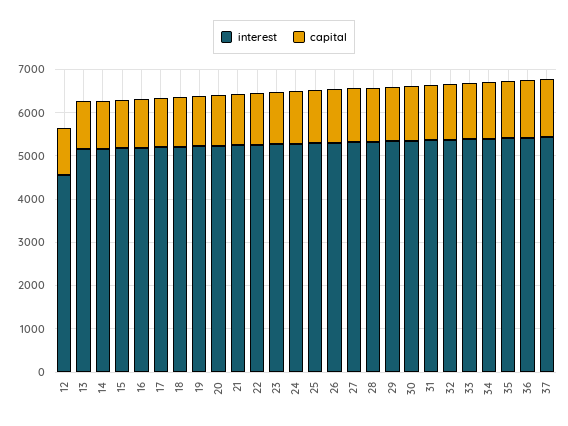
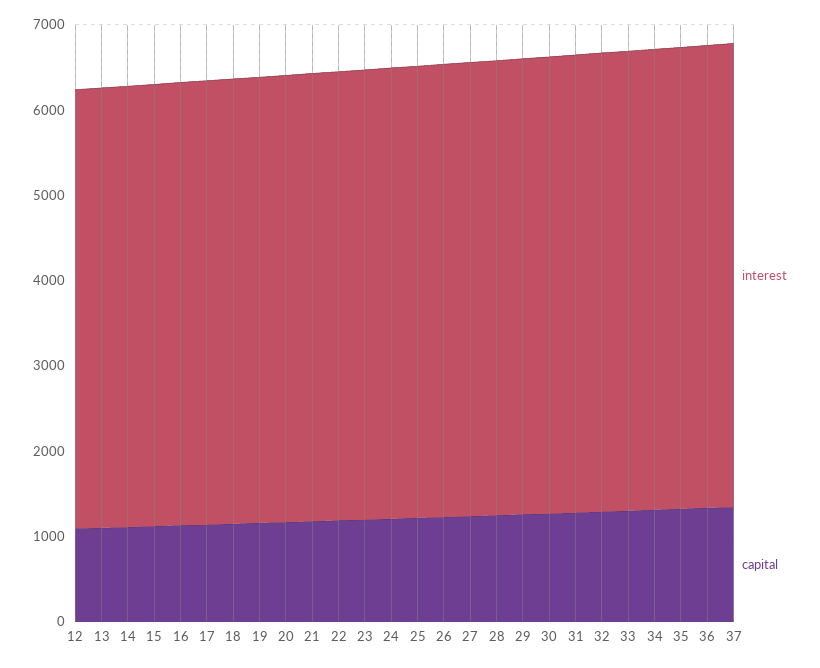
  {
    "interest": {
-     "12": 4600,
+     "12": 5200,
      "13": 5200,
      "14": 5200,
      "15": 5200,
      "16": 5200,
      "17": 5200,
      "18": 5200,
      "19": 5200,
      "20": 5200,
      "21": 5200,
      "22": 5200,
      "23": 5200,
      "24": 5200,
      "25": 5200,
      "26": 5400,
      "27": 5400,
      "28": 5400,
      "29": 5400,
      "30": 5400,
      "31": 5400,
      "32": 5400,
      "33": 5400,
      "34": 5400,
      "35": 5400,
      "36": 5400,
      "37": 5400
    },
    "capital": {
      "12": 1000,
      "13": 1200,
      "14": 1200,
      "15": 1200,
      "16": 1200,
      "17": 1200,
      "18": 1200,
      "19": 1200,
      "20": 1200,
      "21": 1200,
      "22": 1200,
      "23": 1200,
      "24": 1200,
      "25": 1200,
      "26": 1200,
      "27": 1200,
      "28": 1200,
      "29": 1200,
      "30": 1200,
      "31": 1200,
      "32": 1200,
      "33": 1400,
      "34": 1400,
      "35": 1400,
      "36": 1400,
      "37": 1400
    }
  }

